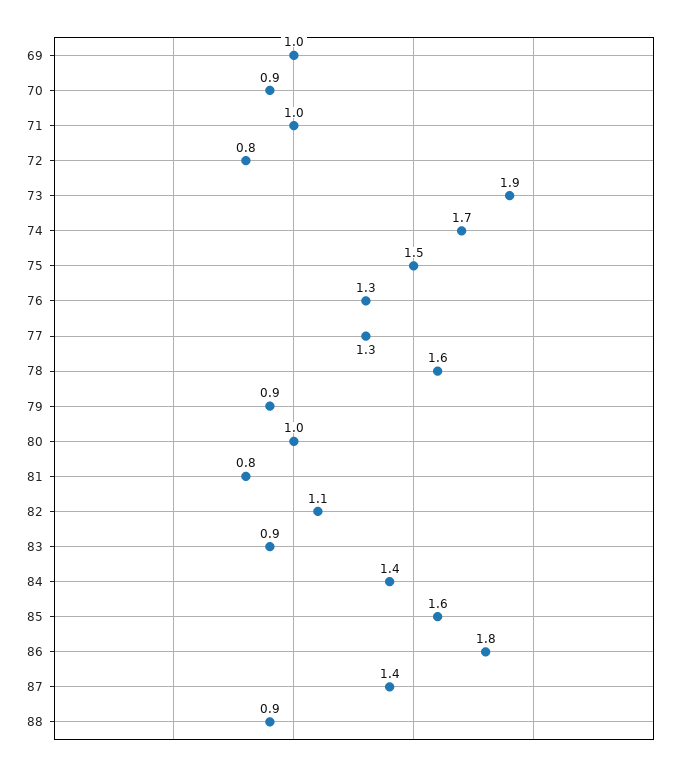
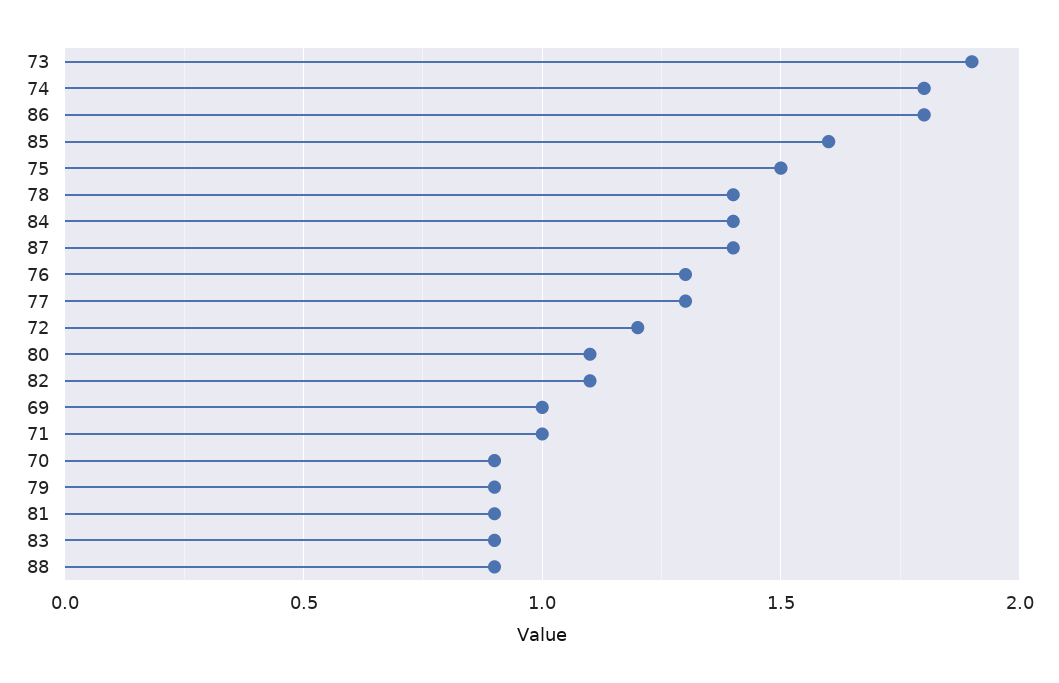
  {
    "69": 1,
    "70": 0.9,
    "71": 1,
-   "72": 0.8,
+   "72": 1.2,
    "73": 1.9,
-   "74": 1.7,
+   "74": 1.8,
    "75": 1.5,
    "76": 1.3,
    "77": 1.3,
-   "78": 1.6,
+   "78": 1.4,
    "79": 0.9,
-   "80": 1,
+   "80": 1.1,
-   "81": 0.8,
+   "81": 0.9,
    "82": 1.1,
    "83": 0.9,
    "84": 1.4,
    "85": 1.6,
    "86": 1.8,
    "87": 1.4,
    "88": 0.9
  }

